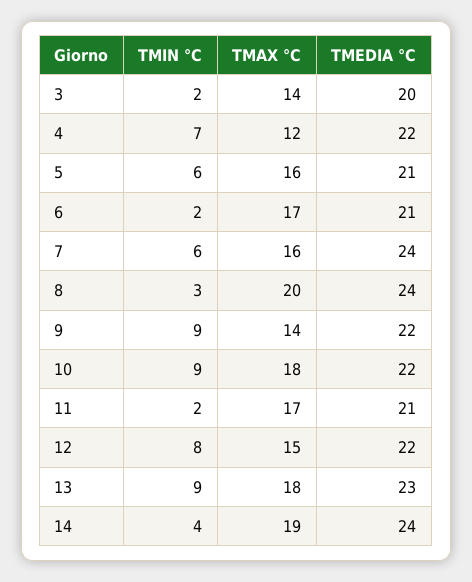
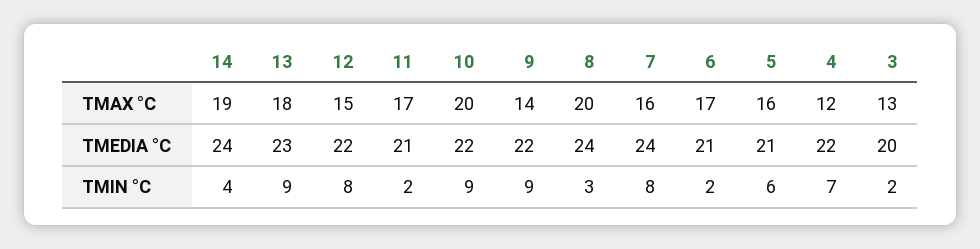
  {
    "TMIN °C": {
      "3": 2,
      "4": 7,
      "5": 6,
      "6": 2,
-     "7": 6,
+     "7": 8,
      "8": 3,
      "9": 9,
      "10": 9,
      "11": 2,
      "12": 8,
      "13": 9,
      "14": 4
    },
    "TMAX °C": {
-     "3": 14,
+     "3": 13,
      "4": 12,
      "5": 16,
      "6": 17,
      "7": 16,
      "8": 20,
      "9": 14,
-     "10": 18,
+     "10": 20,
      "11": 17,
      "12": 15,
      "13": 18,
      "14": 19
    },
    "TMEDIA °C": {
      "3": 20,
      "4": 22,
      "5": 21,
      "6": 21,
      "7": 24,
      "8": 24,
      "9": 22,
      "10": 22,
      "11": 21,
      "12": 22,
      "13": 23,
      "14": 24
    }
  }

